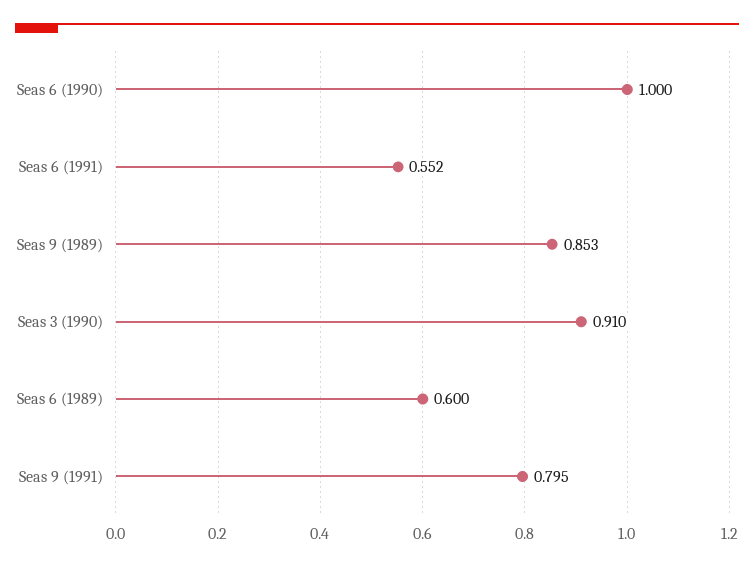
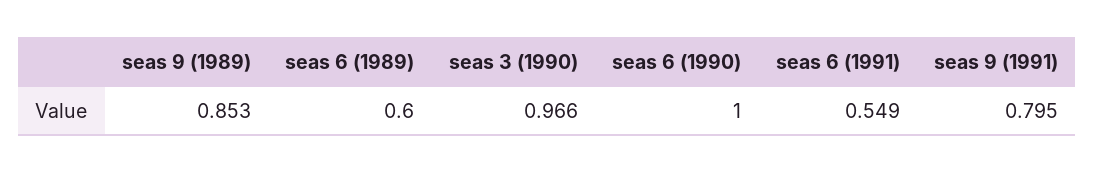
  {
    "Seas 6 (1990)": 1,
-   "Seas 6 (1991)": 0.552,
+   "Seas 6 (1991)": 0.549,
    "Seas 9 (1989)": 0.853,
-   "Seas 3 (1990)": 0.91,
+   "Seas 3 (1990)": 0.966,
    "Seas 6 (1989)": 0.6,
    "Seas 9 (1991)": 0.795
  }

